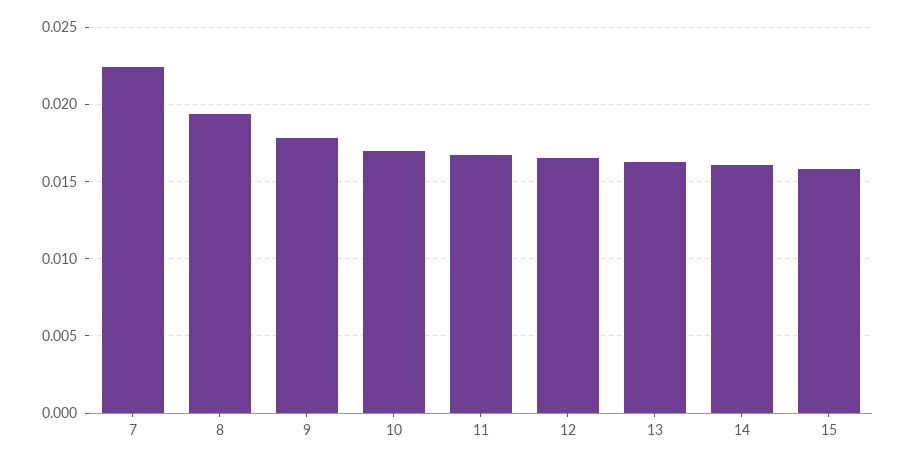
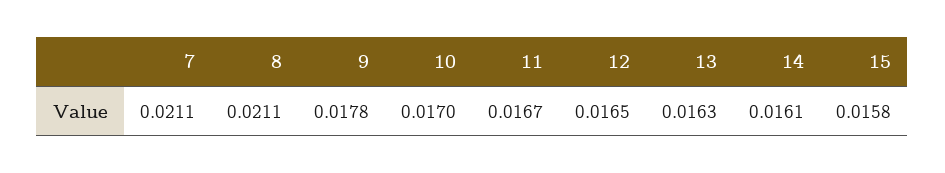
  {
-   "7": 0.0225,
+   "7": 0.0211,
-   "8": 0.0195,
+   "8": 0.0211,
    "9": 0.0178,
    "10": 0.017,
    "11": 0.0167,
    "12": 0.0165,
    "13": 0.0163,
    "14": 0.0161,
    "15": 0.0158
  }

